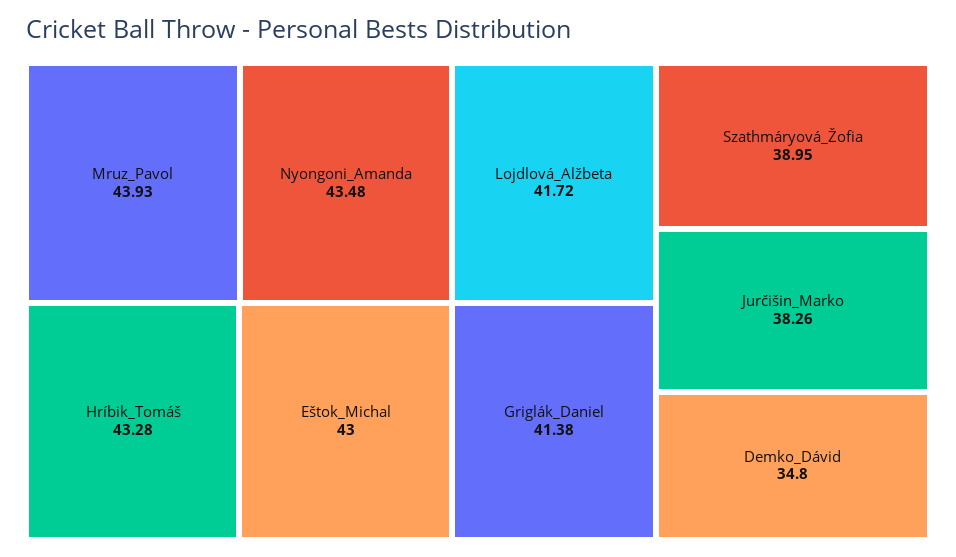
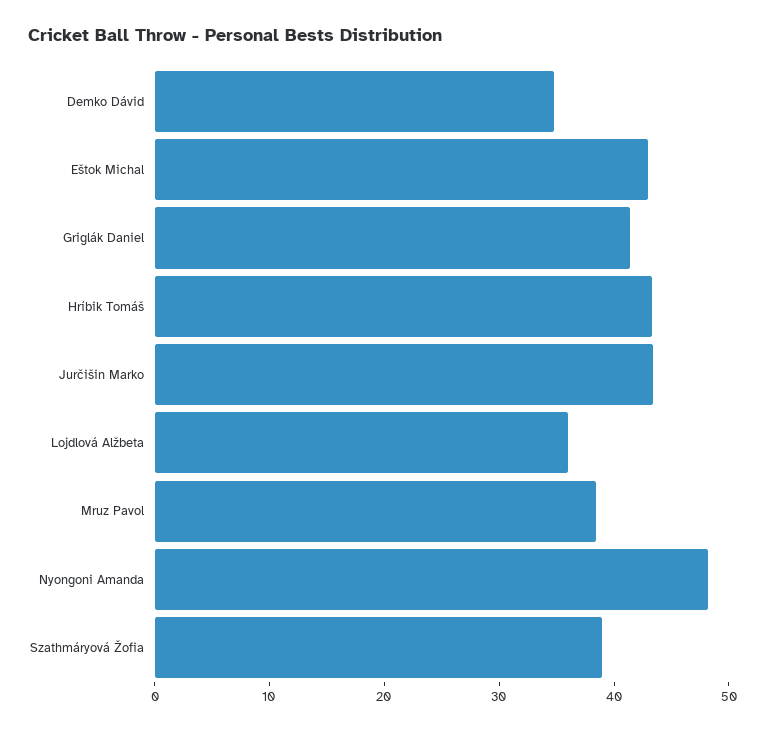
  {
-   "Mruz_Pavol": 43.93,
+   "Mruz_Pavol": 38,
-   "Nyongoni_Amanda": 43.48,
+   "Nyongoni_Amanda": 48,
    "Hríbik_Tomáš": 43.28,
    "Eštok_Michal": 43,
-   "Lojdlová_Alžbeta": 41.72,
+   "Lojdlová_Alžbeta": 36,
    "Griglák_Daniel": 41.38,
    "Szathmáryová_Žofia": 38.95,
-   "Jurčišin_Marko": 38.26,
+   "Jurčišin_Marko": 44,
    "Demko_Dávid": 34.8
  }

